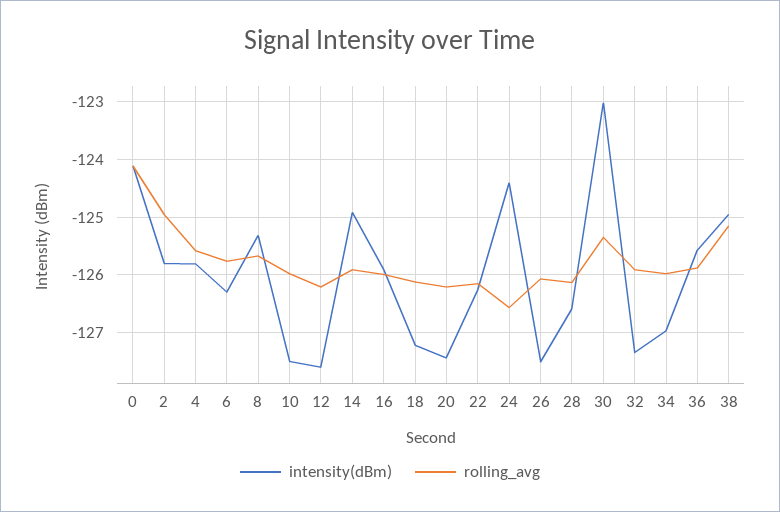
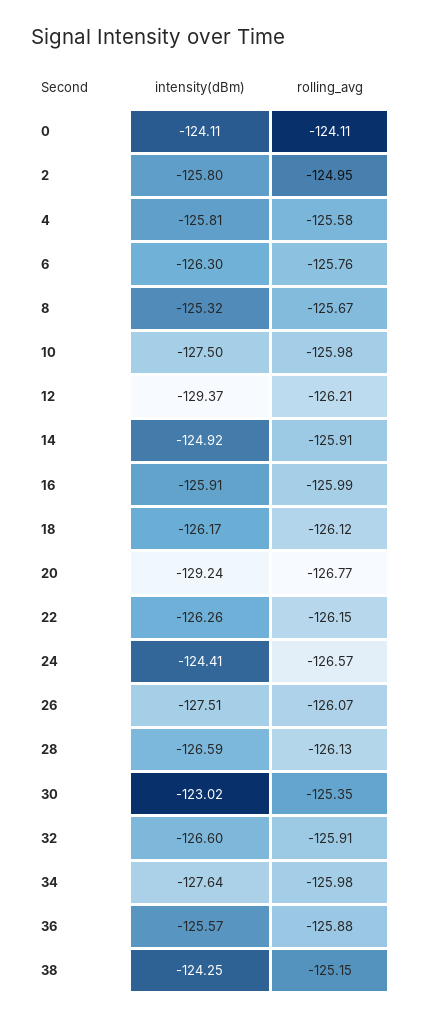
  {
    "intensity(dBm)": {
      "0": -124.11,
      "2": -125.8,
      "4": -125.81,
      "6": -126.3,
      "8": -125.32,
      "10": -127.5,
-     "12": -127.6,
+     "12": -129.37,
      "14": -124.92,
      "16": -125.91,
-     "18": -127.2,
+     "18": -126.17,
-     "20": -127.4,
+     "20": -129.24,
      "22": -126.26,
      "24": -124.41,
      "26": -127.51,
      "28": -126.59,
      "30": -123.02,
-     "32": -127.4,
+     "32": -126.6,
-     "34": -127,
+     "34": -127.64,
      "36": -125.57,
-     "38": -125
+     "38": -124.25
    },
    "rolling_avg": {
      "0": -124.11,
      "2": -124.95,
      "4": -125.58,
      "6": -125.76,
      "8": -125.67,
      "10": -125.98,
      "12": -126.21,
      "14": -125.91,
      "16": -125.99,
      "18": -126.12,
-     "20": -126.2,
+     "20": -126.77,
      "22": -126.15,
      "24": -126.57,
      "26": -126.07,
      "28": -126.13,
      "30": -125.35,
      "32": -125.91,
      "34": -125.98,
      "36": -125.88,
      "38": -125.15
    }
  }

